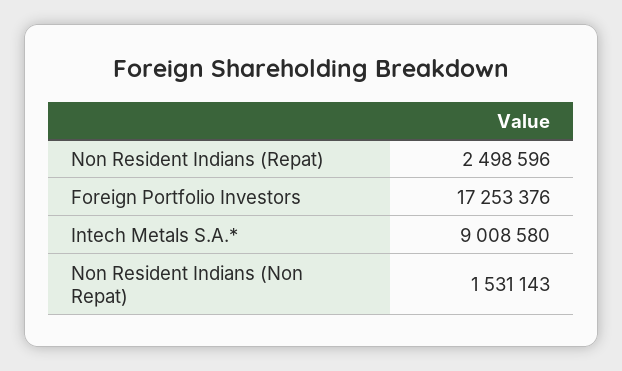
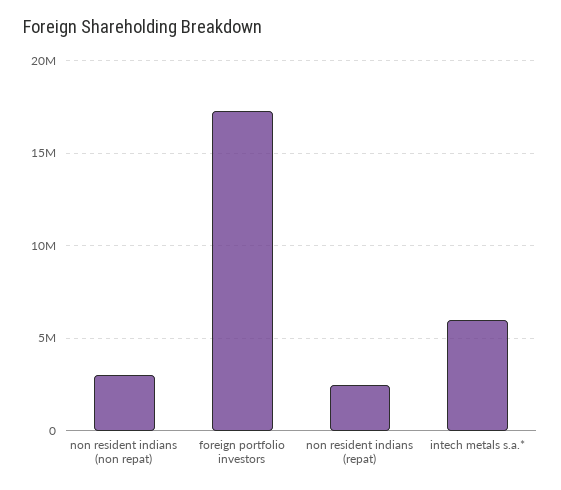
  {
    "Non Resident Indians (Repat)": 2498596,
    "Foreign Portfolio Investors": 17253376,
-   "Intech Metals S.A.*": 9008580,
+   "Intech Metals S.A.*": 6000000,
-   "Non Resident Indians (Non Repat)": 1531143
+   "Non Resident Indians (Non Repat)": 3000000
  }

